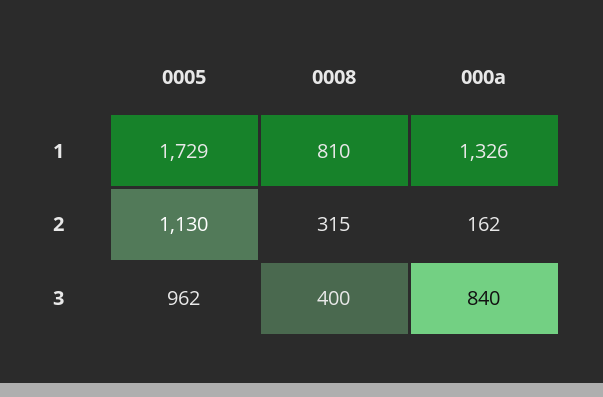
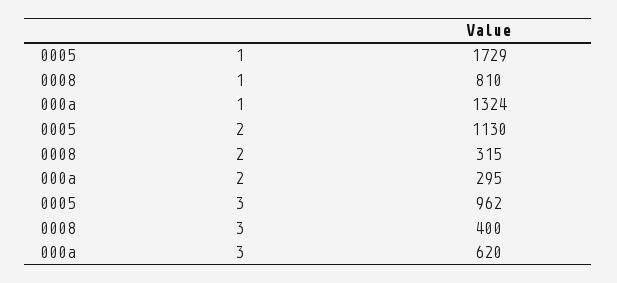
  {
    "0005": {
      "1": 1729,
      "2": 1130,
      "3": 962
    },
    "0008": {
      "1": 810,
      "2": 315,
      "3": 400
    },
    "000a": {
-     "1": 1326,
+     "1": 1324,
-     "2": 162,
+     "2": 295,
-     "3": 840
+     "3": 620
    }
  }

